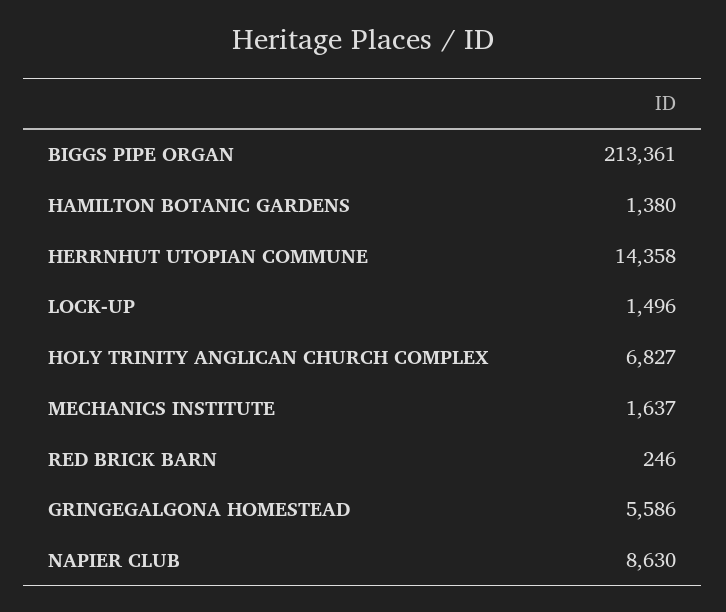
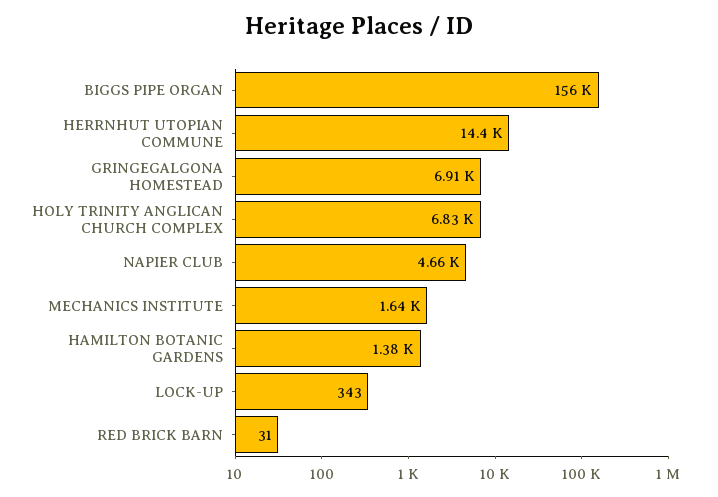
  {
-   "BIGGS PIPE ORGAN": 213361,
+   "BIGGS PIPE ORGAN": 156000,
    "HAMILTON BOTANIC GARDENS": 1380,
    "HERRNHUT UTOPIAN COMMUNE": 14358,
-   "LOCK-UP": 1496,
+   "LOCK-UP": 343,
    "HOLY TRINITY ANGLICAN CHURCH COMPLEX": 6827,
    "MECHANICS INSTITUTE": 1637,
-   "RED BRICK BARN": 246,
+   "RED BRICK BARN": 31,
-   "GRINGEGALGONA HOMESTEAD": 5586,
+   "GRINGEGALGONA HOMESTEAD": 6910,
-   "NAPIER CLUB": 8630
+   "NAPIER CLUB": 4660
  }

